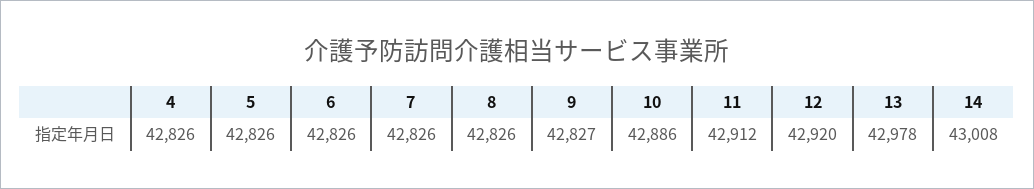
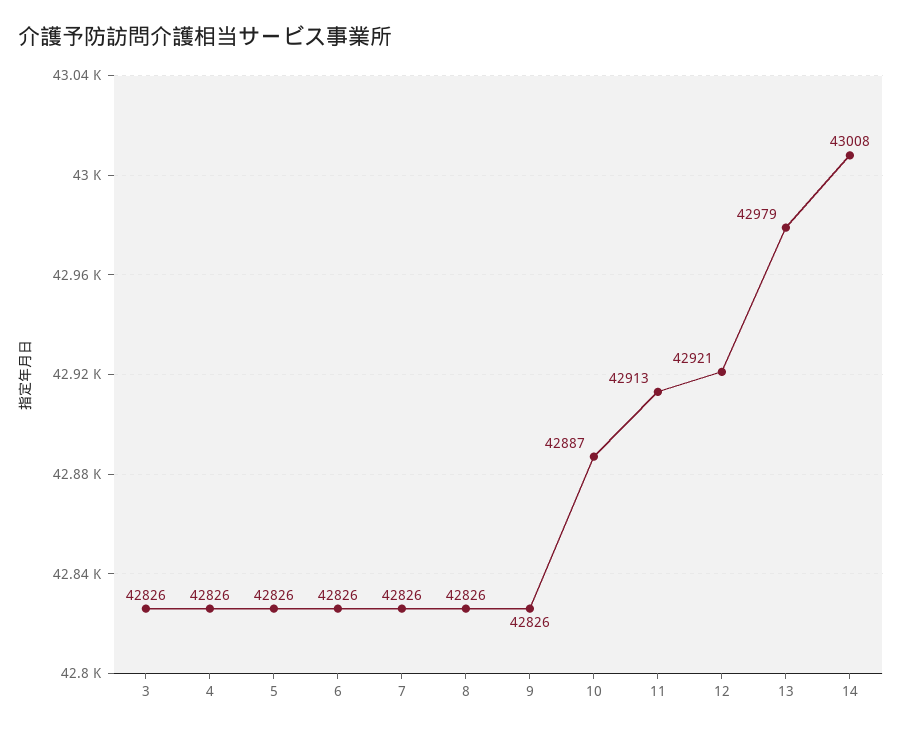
  {
    "4": 42826,
    "5": 42826,
    "6": 42826,
    "7": 42826,
    "8": 42826,
-   "9": 42827,
+   "9": 42826,
-   "10": 42886,
+   "10": 42887,
-   "11": 42912,
+   "11": 42913,
-   "12": 42920,
+   "12": 42921,
-   "13": 42978,
+   "13": 42979,
-   "14": 43008
+   "14": 43008,
+   "3": 42826
  }

